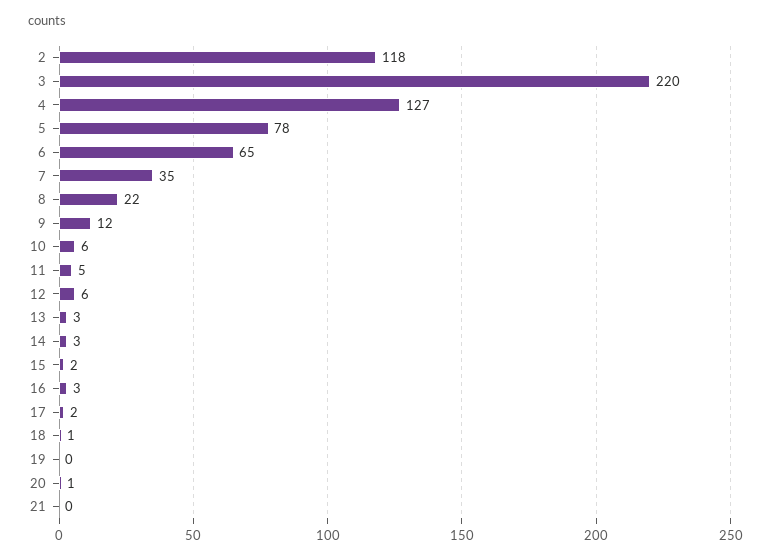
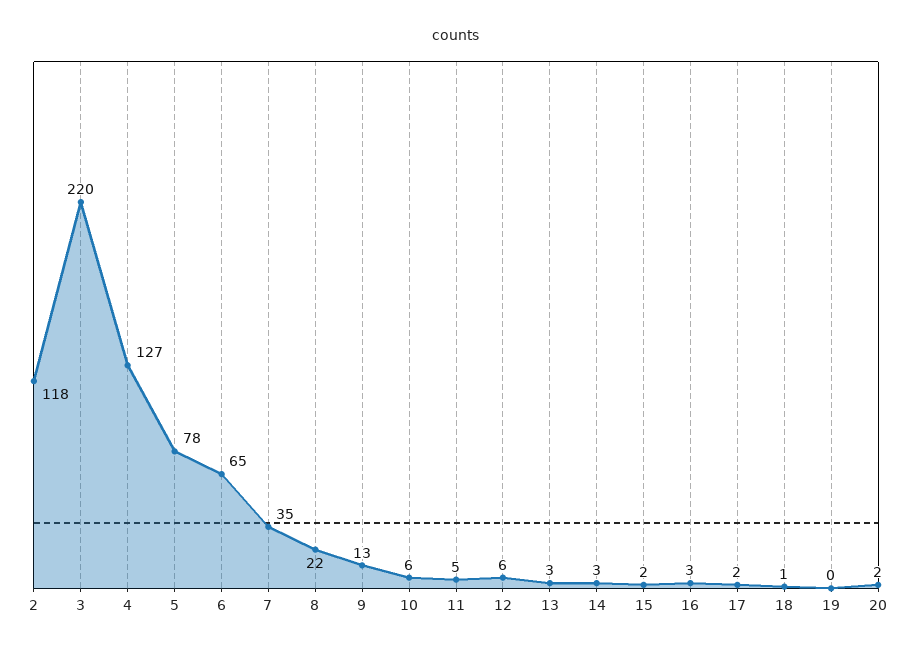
  {
    "2": 118,
    "3": 220,
    "4": 127,
    "5": 78,
    "6": 65,
    "7": 35,
    "8": 22,
-   "9": 12,
+   "9": 13,
    "10": 6,
    "11": 5,
    "12": 6,
    "13": 3,
    "14": 3,
    "15": 2,
    "16": 3,
    "17": 2,
    "18": 1,
    "19": 0,
-   "20": 1,
+   "20": 2
-   "21": 0
  }

